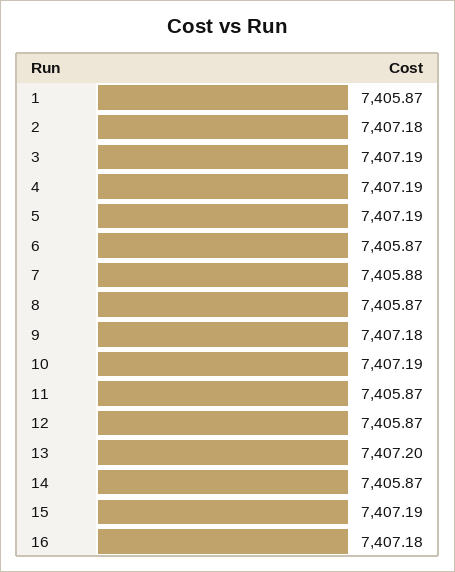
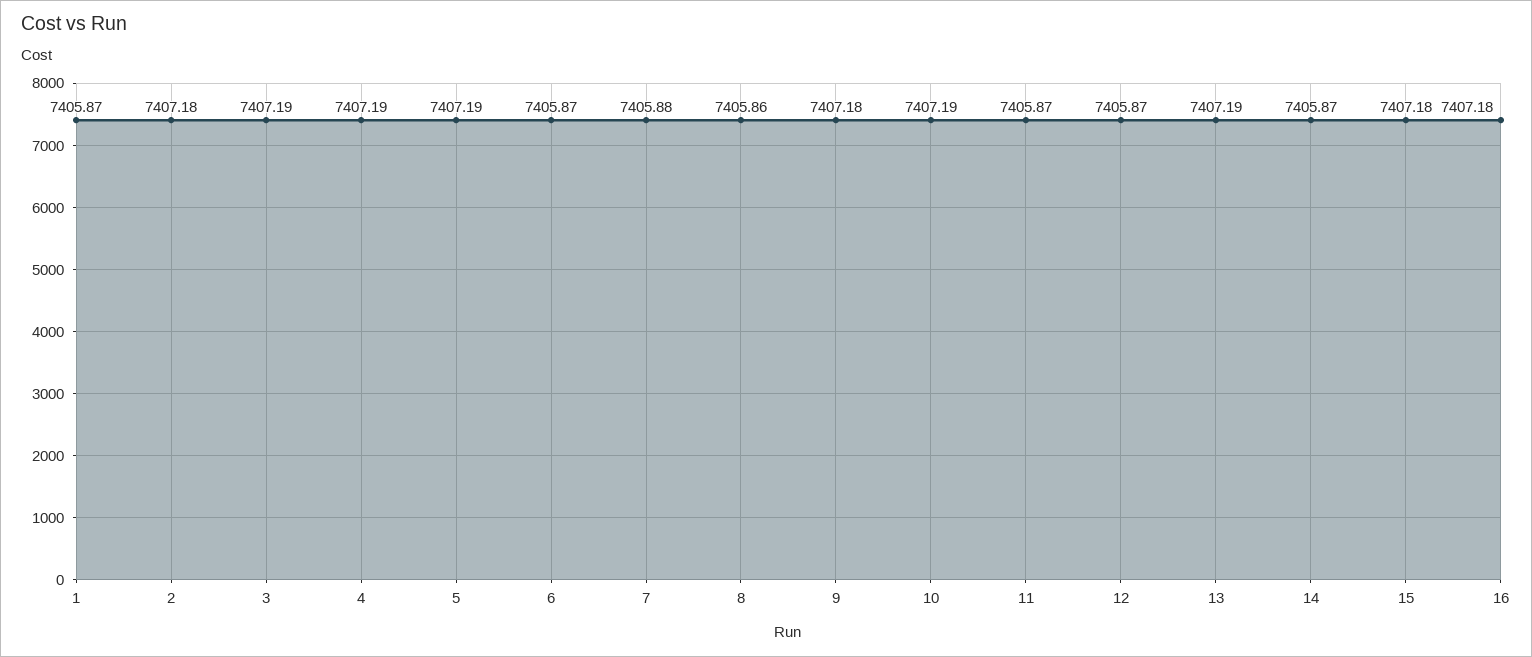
  {
    "1": 7405.87,
    "2": 7407.18,
    "3": 7407.19,
    "4": 7407.19,
    "5": 7407.19,
    "6": 7405.87,
    "7": 7405.88,
-   "8": 7405.87,
+   "8": 7405.86,
    "9": 7407.18,
    "10": 7407.19,
    "11": 7405.87,
    "12": 7405.87,
-   "13": 7407.2,
+   "13": 7407.19,
    "14": 7405.87,
-   "15": 7407.19,
+   "15": 7407.18,
    "16": 7407.18
  }

